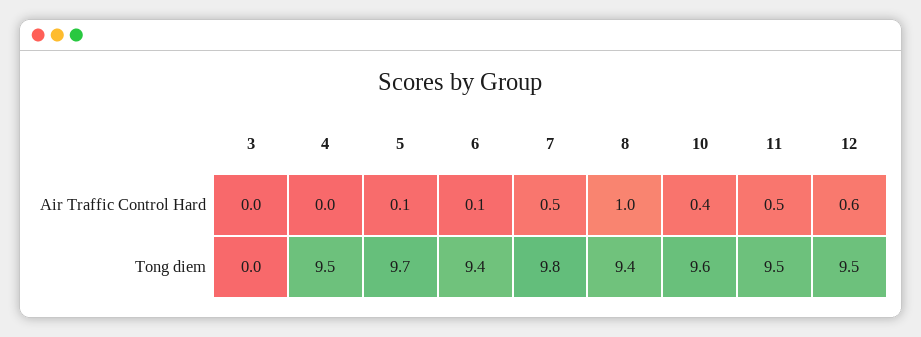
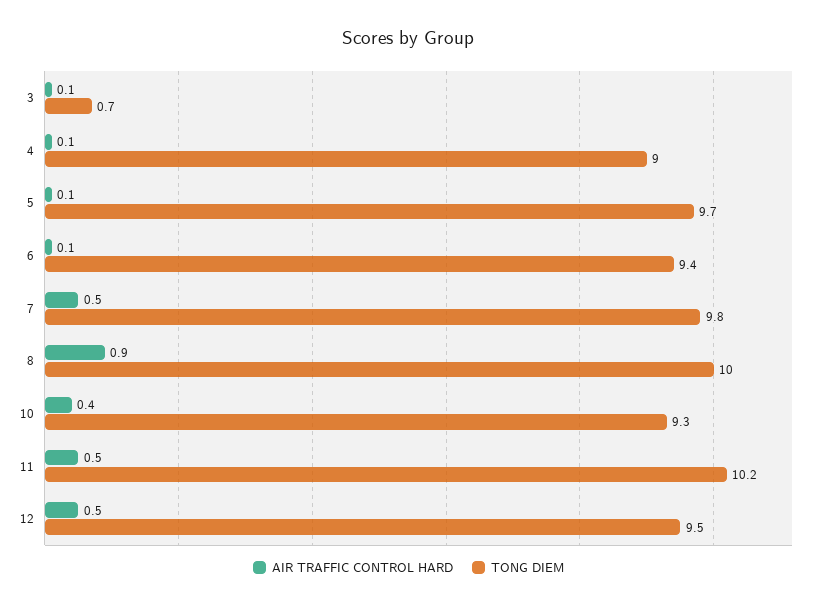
  {
    "Air Traffic Control Hard": {
-     "3": 0,
+     "3": 0.1,
-     "4": 0,
+     "4": 0.1,
      "5": 0.1,
      "6": 0.1,
      "7": 0.5,
-     "8": 1,
+     "8": 0.9,
      "10": 0.4,
      "11": 0.5,
-     "12": 0.6
+     "12": 0.5
    },
    "Tong diem": {
-     "3": 0,
+     "3": 0.7,
-     "4": 9.5,
+     "4": 9,
      "5": 9.7,
      "6": 9.4,
      "7": 9.8,
-     "8": 9.4,
+     "8": 10,
-     "10": 9.6,
+     "10": 9.3,
-     "11": 9.5,
+     "11": 10.2,
      "12": 9.5
    }
  }

